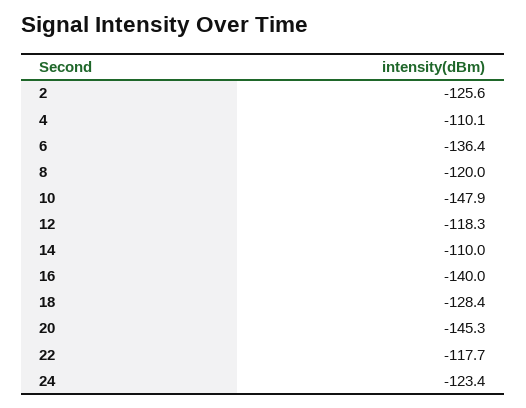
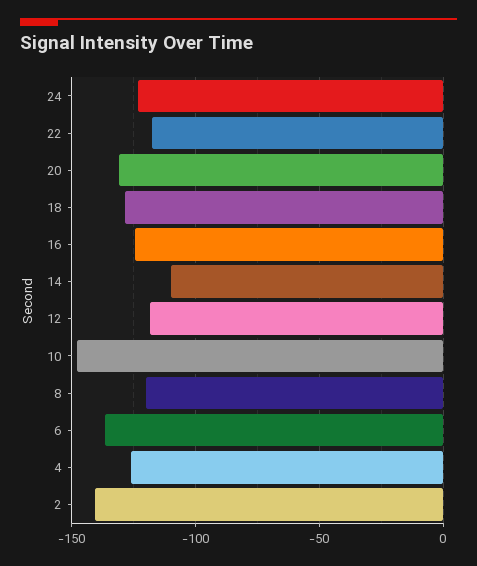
  {
-   "2": -125.6,
+   "2": -140,
-   "4": -110.1,
+   "4": -125,
    "6": -136.4,
    "8": -120,
    "10": -147.9,
    "12": -118.3,
    "14": -110,
-   "16": -140,
+   "16": -125,
    "18": -128.4,
-   "20": -145.3,
+   "20": -130,
    "22": -117.7,
    "24": -123.4
  }

